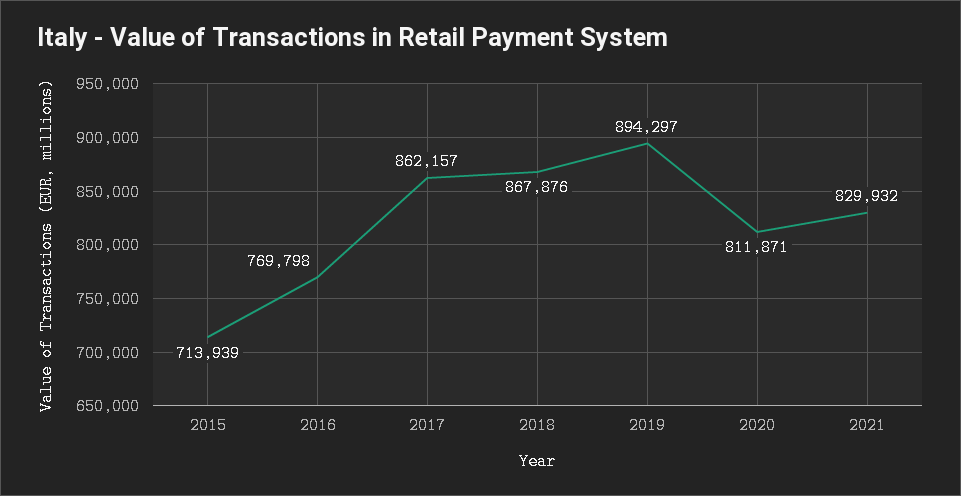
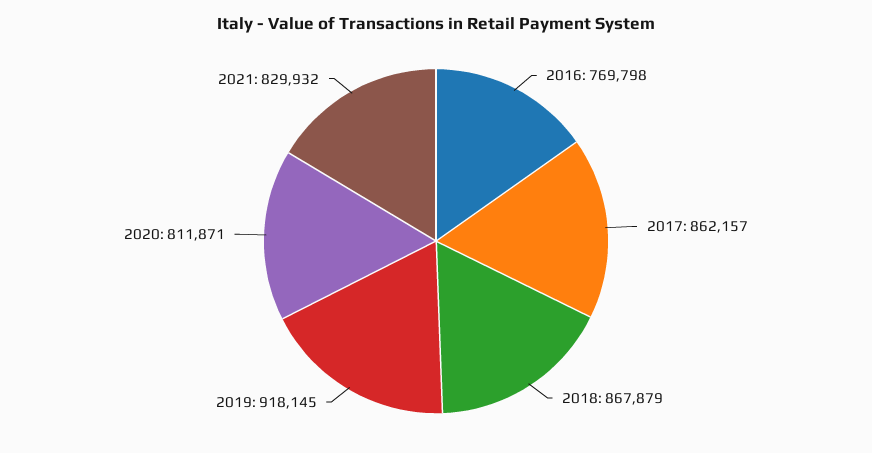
  {
-   "2015": 713939,
    "2016": 769798,
    "2017": 862157,
-   "2018": 867876,
+   "2018": 867879,
-   "2019": 894297,
+   "2019": 918145,
    "2020": 811871,
    "2021": 829932
  }

